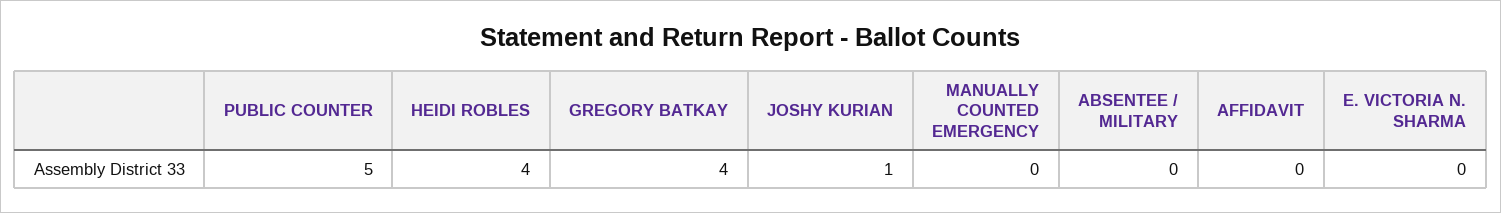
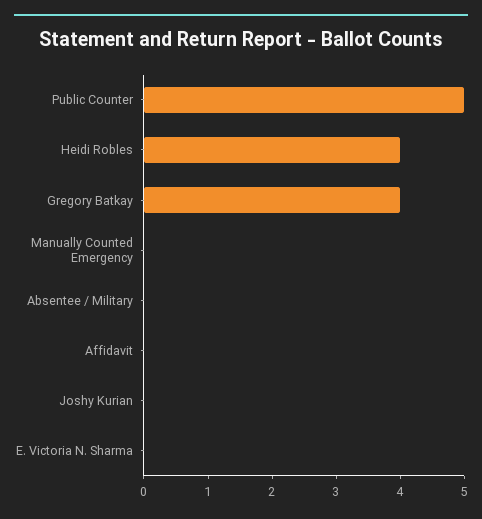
  {
    "PUBLIC COUNTER": 5,
    "HEIDI ROBLES": 4,
    "GREGORY BATKAY": 4,
-   "JOSHY KURIAN": 1,
+   "JOSHY KURIAN": 0,
    "MANUALLY COUNTED EMERGENCY": 0,
    "ABSENTEE / MILITARY": 0,
    "AFFIDAVIT": 0,
    "E. VICTORIA N. SHARMA": 0
  }

